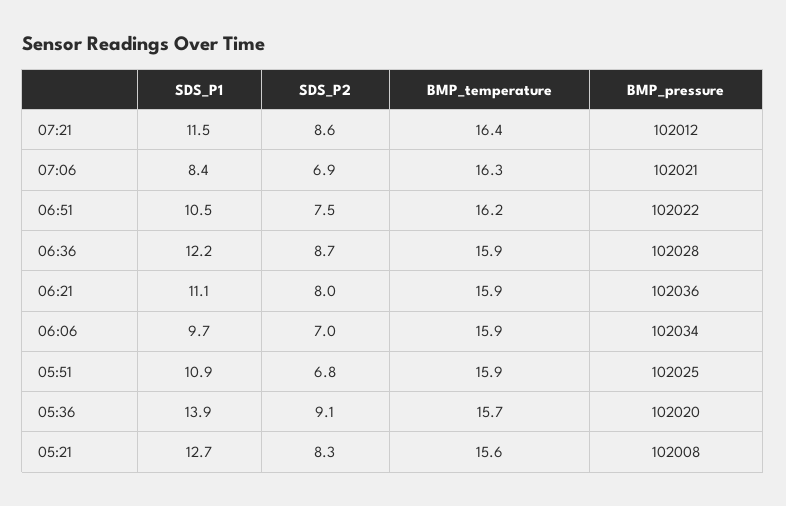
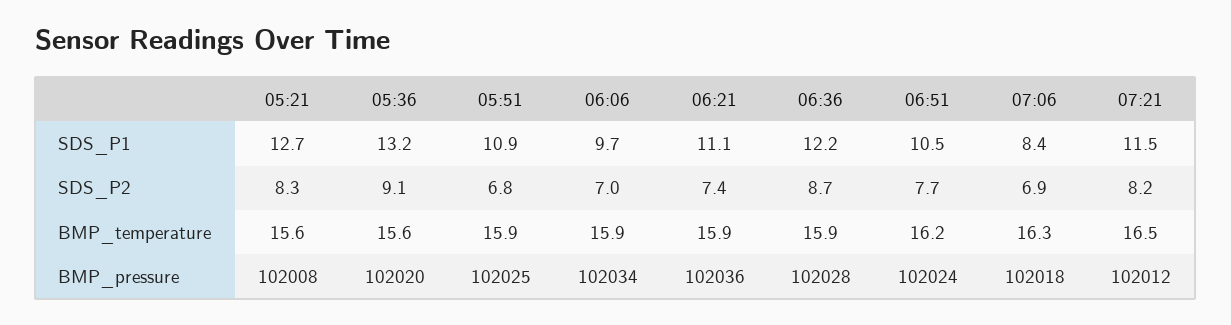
  {
    "SDS_P1": {
      "07:21": 11.5,
      "07:06": 8.4,
      "06:51": 10.5,
      "06:36": 12.2,
      "06:21": 11.1,
      "06:06": 9.7,
      "05:51": 10.9,
-     "05:36": 13.9,
+     "05:36": 13.2,
      "05:21": 12.7
    },
    "SDS_P2": {
-     "07:21": 8.6,
+     "07:21": 8.2,
      "07:06": 6.9,
-     "06:51": 7.5,
+     "06:51": 7.7,
      "06:36": 8.7,
-     "06:21": 8,
+     "06:21": 7.4,
      "06:06": 7,
      "05:51": 6.8,
      "05:36": 9.1,
      "05:21": 8.3
    },
    "BMP_temperature": {
-     "07:21": 16.4,
+     "07:21": 16.5,
      "07:06": 16.3,
      "06:51": 16.2,
      "06:36": 15.9,
      "06:21": 15.9,
      "06:06": 15.9,
      "05:51": 15.9,
-     "05:36": 15.7,
+     "05:36": 15.6,
      "05:21": 15.6
    },
    "BMP_pressure": {
      "07:21": 102012,
-     "07:06": 102021,
+     "07:06": 102018,
-     "06:51": 102022,
+     "06:51": 102024,
      "06:36": 102028,
      "06:21": 102036,
      "06:06": 102034,
      "05:51": 102025,
      "05:36": 102020,
      "05:21": 102008
    }
  }

